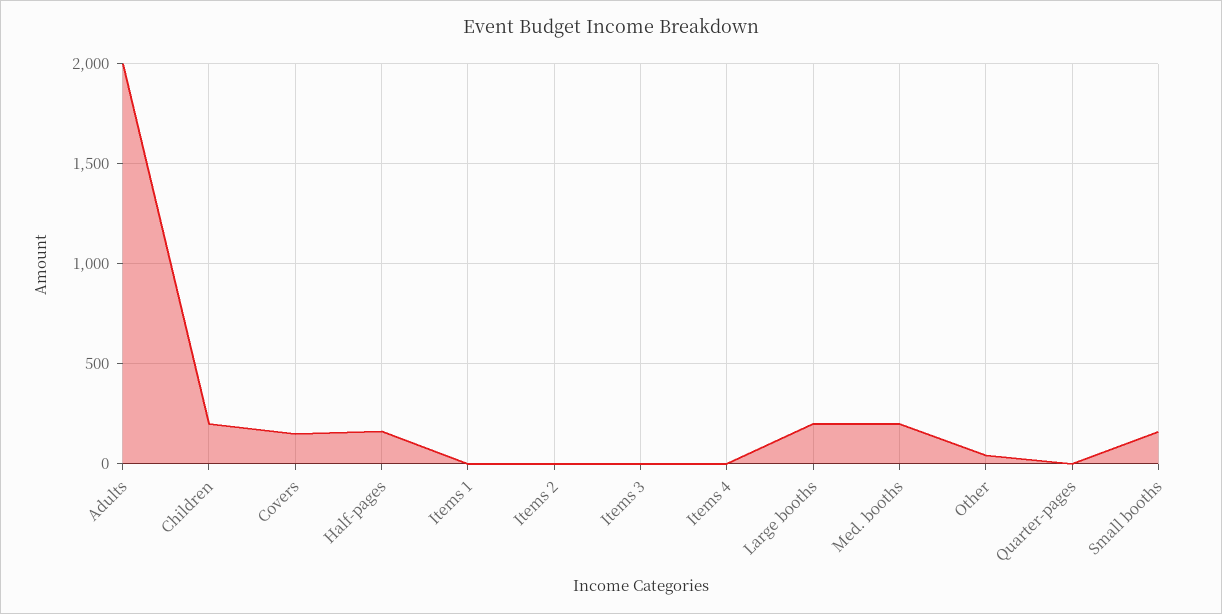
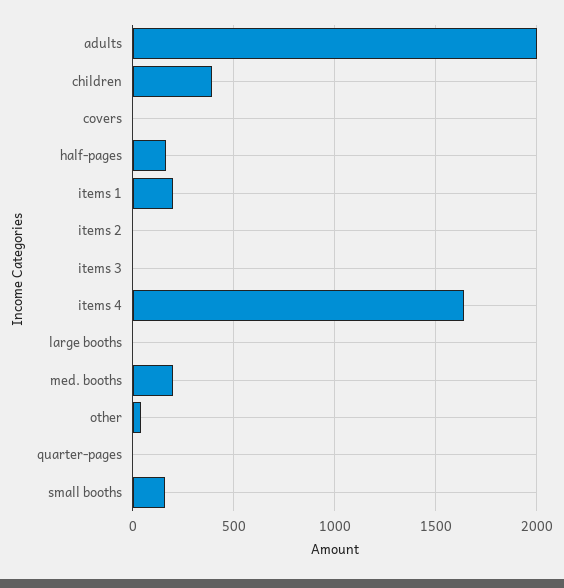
  {
    "Adults": 2000,
-   "Children": 200,
+   "Children": 400,
-   "Covers": 150,
+   "Covers": 0,
    "Half-pages": 150,
-   "Items 1": 0,
+   "Items 1": 200,
    "Items 2": 0,
    "Items 3": 0,
-   "Items 4": 0,
+   "Items 4": 1650,
-   "Large booths": 200,
+   "Large booths": 0,
    "Med. booths": 200,
    "Other": 50,
    "Quarter-pages": 0,
    "Small booths": 150
  }

